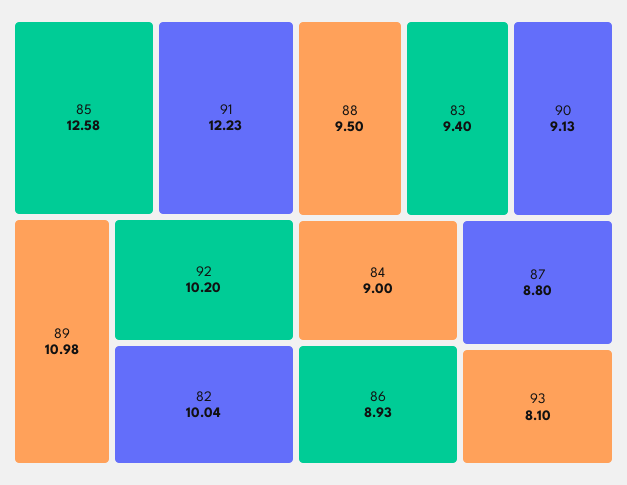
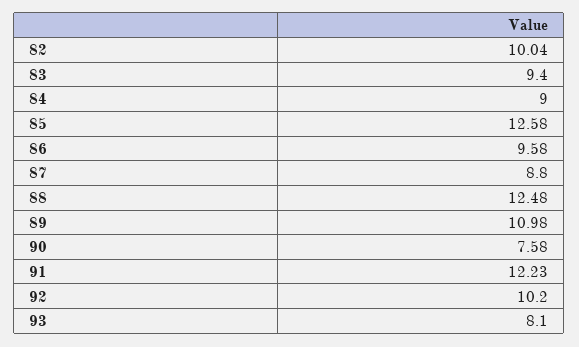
  {
    "85": 12.58,
    "91": 12.23,
    "89": 10.98,
    "92": 10.2,
    "82": 10.04,
-   "88": 9.5,
+   "88": 12.48,
    "83": 9.4,
-   "90": 9.13,
+   "90": 7.58,
    "84": 9,
-   "86": 8.93,
+   "86": 9.58,
    "87": 8.8,
    "93": 8.1
  }

